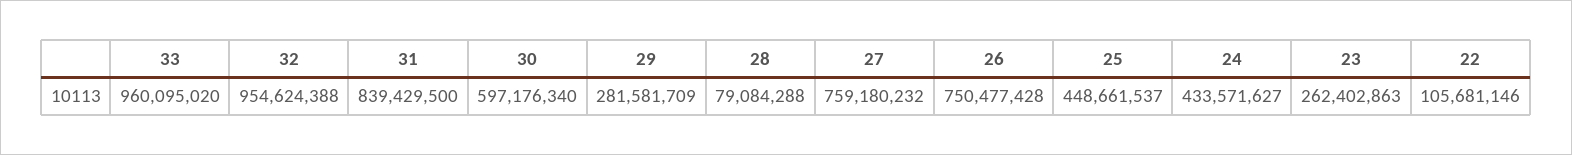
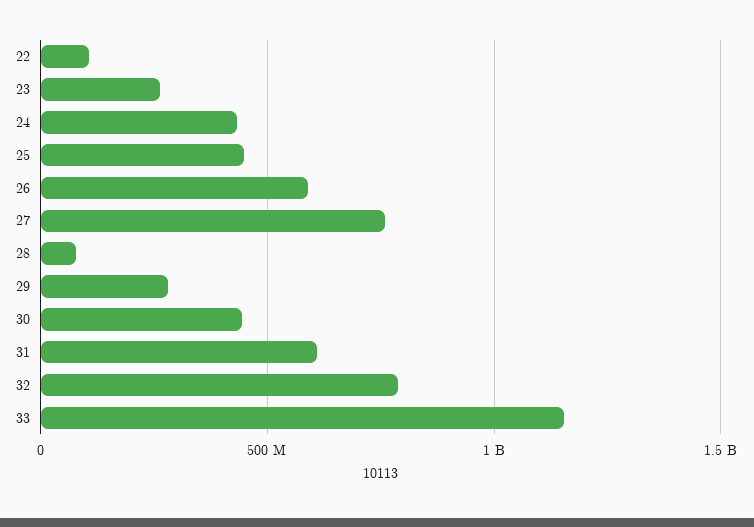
  {
-   "33": 960095020,
+   "33": 1150000000,
-   "32": 954624388,
+   "32": 800000000,
-   "31": 839429500,
+   "31": 600000000,
-   "30": 597176340,
+   "30": 450000000,
    "29": 281581709,
    "28": 79084288,
    "27": 759180232,
-   "26": 750477428,
+   "26": 600000000,
    "25": 448661537,
    "24": 433571627,
    "23": 262402863,
    "22": 105681146
  }

